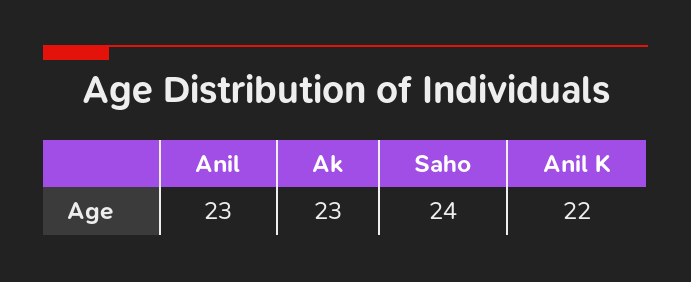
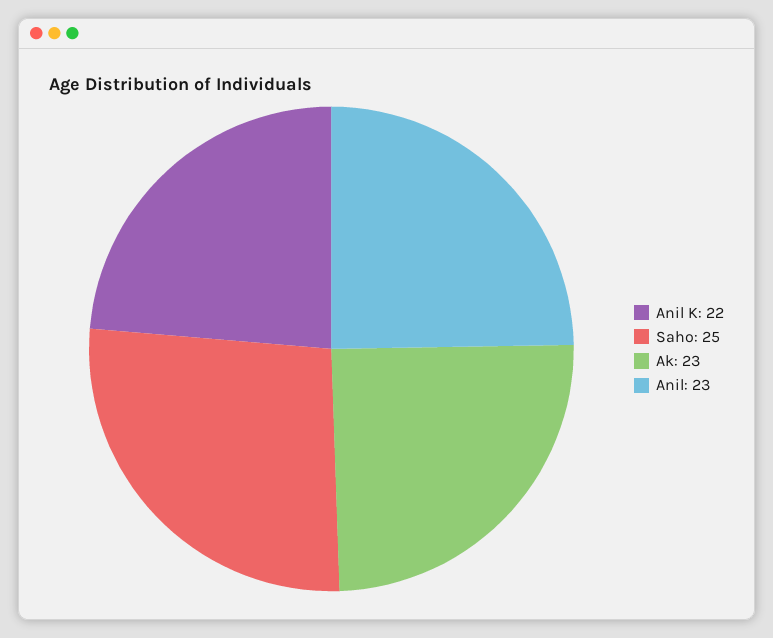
  {
    "Anil": 23,
    "Ak": 23,
-   "Saho": 24,
+   "Saho": 25,
    "Anil K": 22
  }

